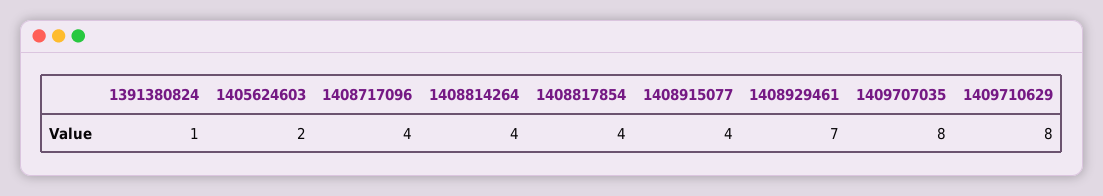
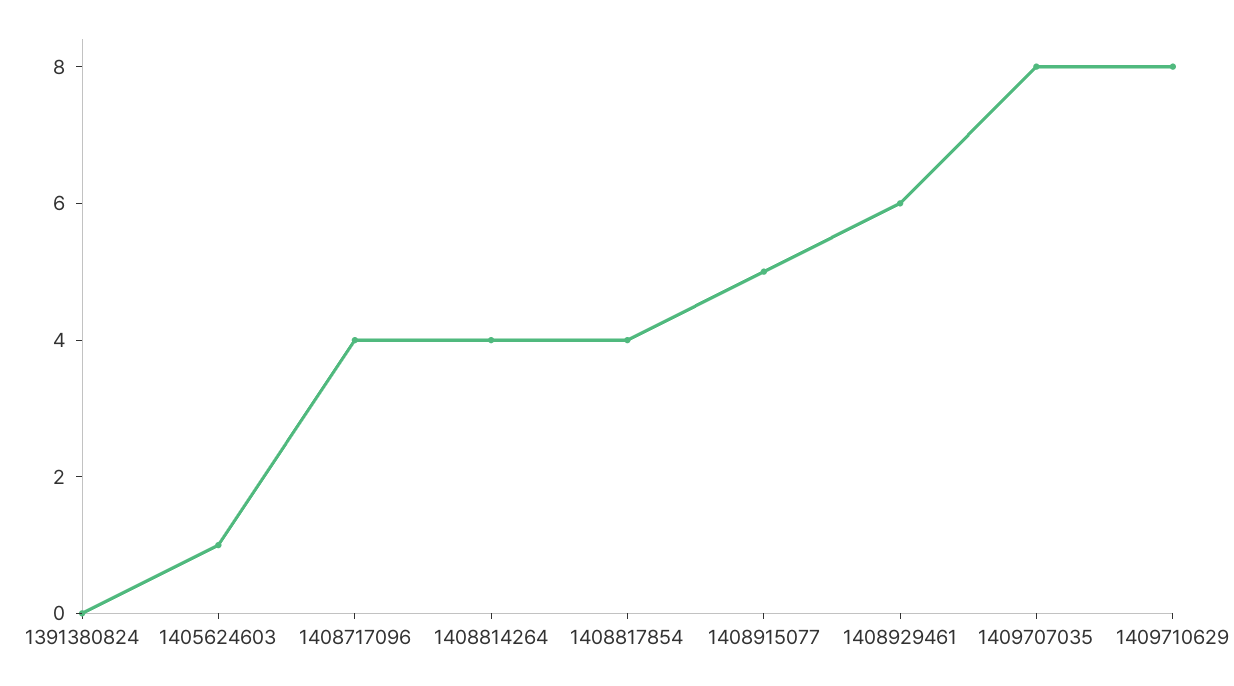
  {
-   "1391380824": 1,
+   "1391380824": 0,
-   "1405624603": 2,
+   "1405624603": 1,
    "1408717096": 4,
    "1408814264": 4,
    "1408817854": 4,
-   "1408915077": 4,
+   "1408915077": 5,
-   "1408929461": 7,
+   "1408929461": 6,
    "1409707035": 8,
    "1409710629": 8
  }

